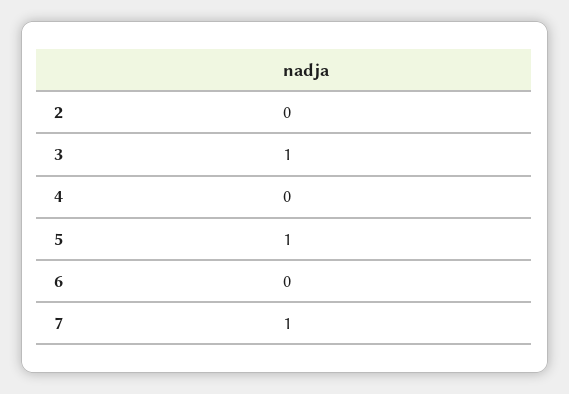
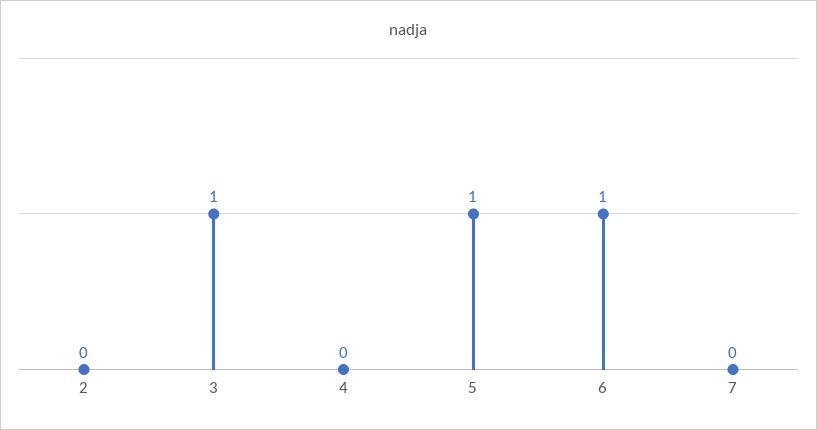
  {
    "2": 0,
    "3": 1,
    "4": 0,
    "5": 1,
-   "6": 0,
+   "6": 1,
-   "7": 1
+   "7": 0
  }

